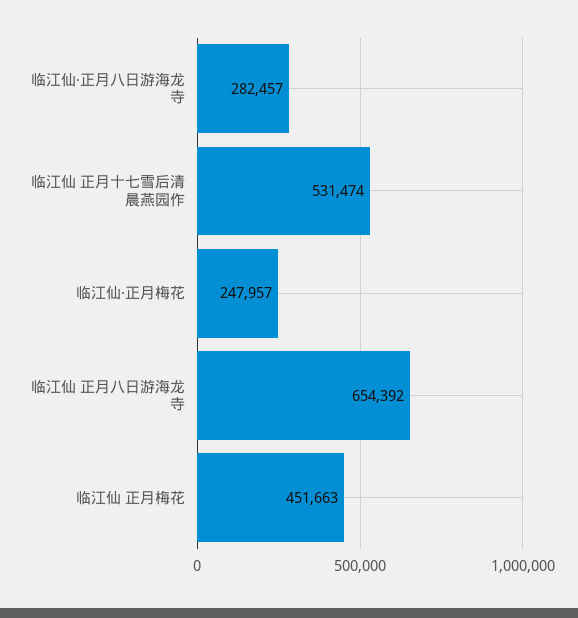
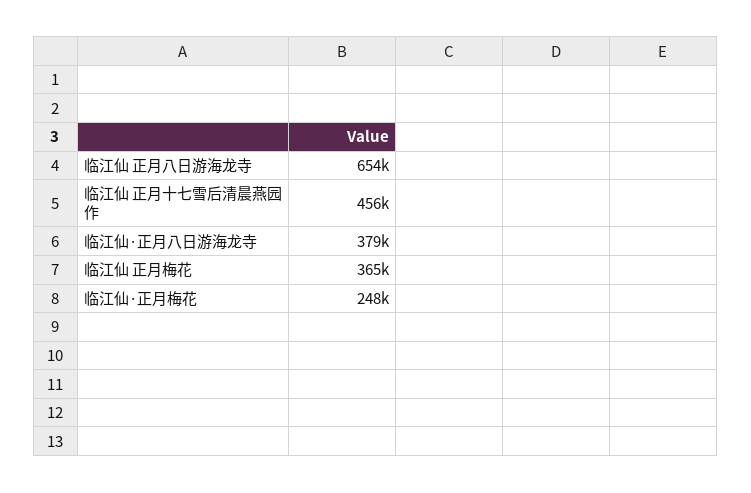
  {
-   "临江仙·正月八日游海龙寺": 282457,
+   "临江仙·正月八日游海龙寺": 379000,
-   "临江仙 正月十七雪后清晨燕园作": 531474,
+   "临江仙 正月十七雪后清晨燕园作": 456000,
    "临江仙·正月梅花": 247957,
    "临江仙 正月八日游海龙寺": 654392,
-   "临江仙 正月梅花": 451663
+   "临江仙 正月梅花": 365000
  }

